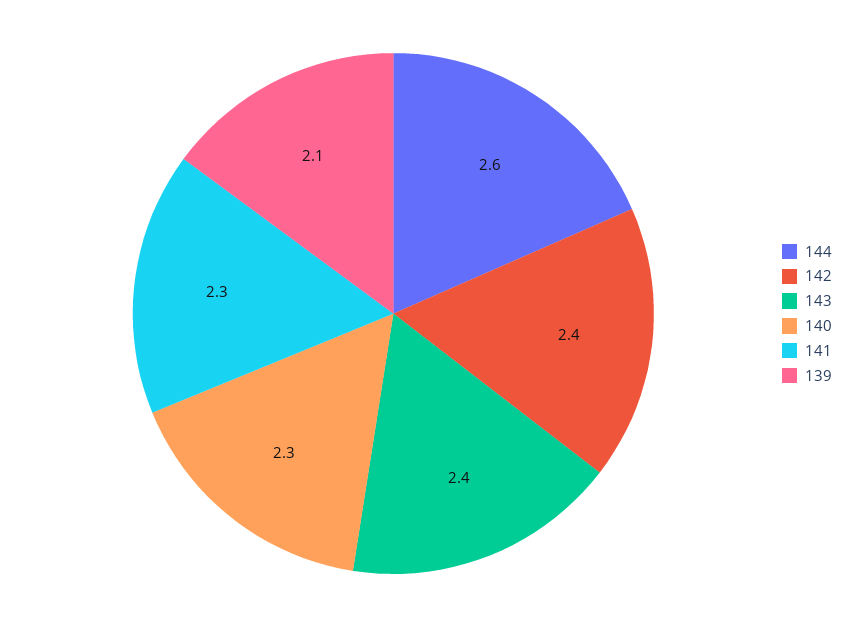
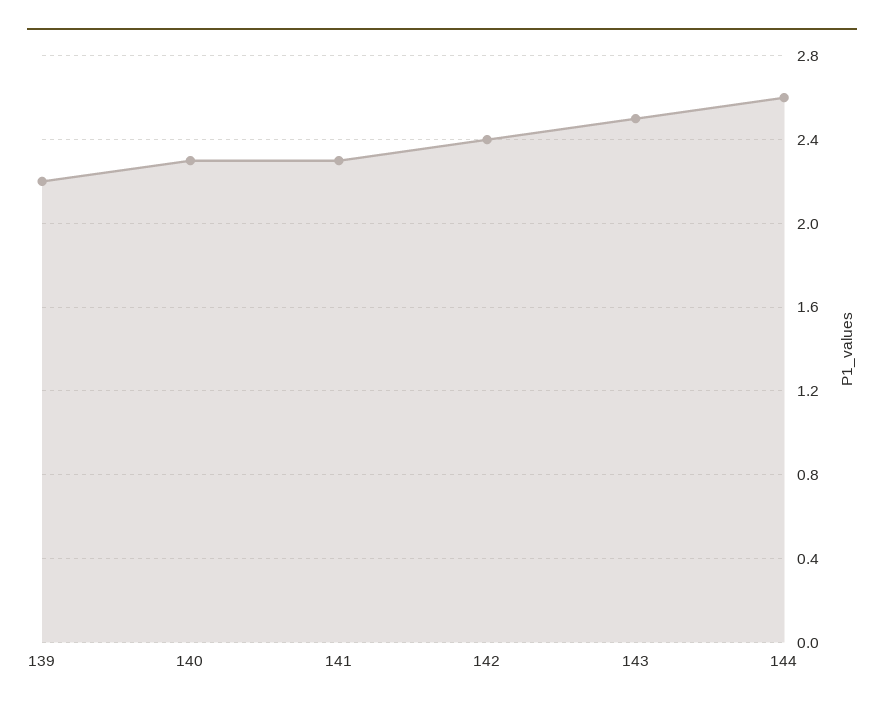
  {
    "144": 2.6,
    "142": 2.4,
-   "143": 2.4,
+   "143": 2.5,
    "140": 2.3,
    "141": 2.3,
-   "139": 2.1
+   "139": 2.2
  }

